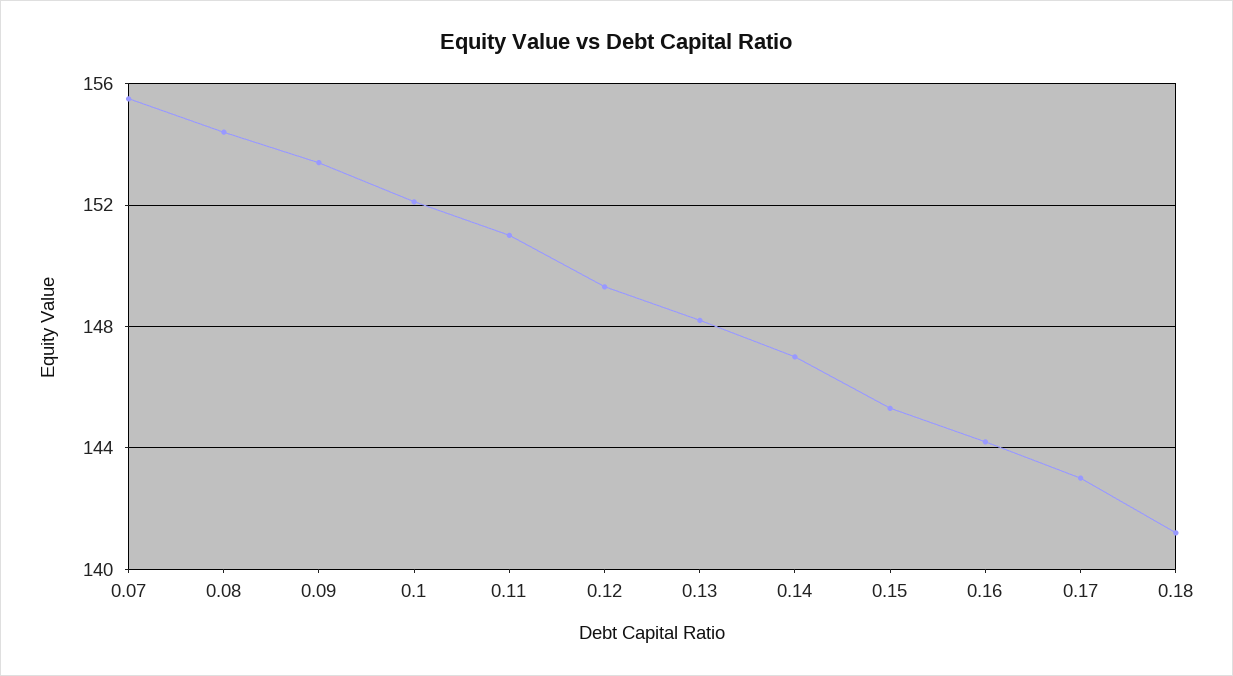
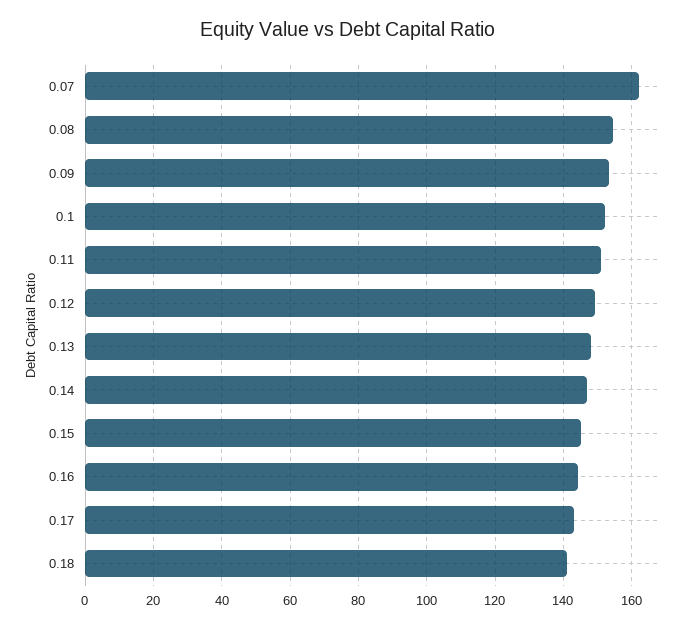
  {
-   "0.07": 155.5,
+   "0.07": 162,
    "0.08": 154.5,
    "0.09": 153.5,
    "0.1": 152,
    "0.11": 151,
    "0.12": 149.5,
    "0.13": 148,
    "0.14": 147,
    "0.15": 145.5,
    "0.16": 144,
    "0.17": 143,
    "0.18": 141
  }

